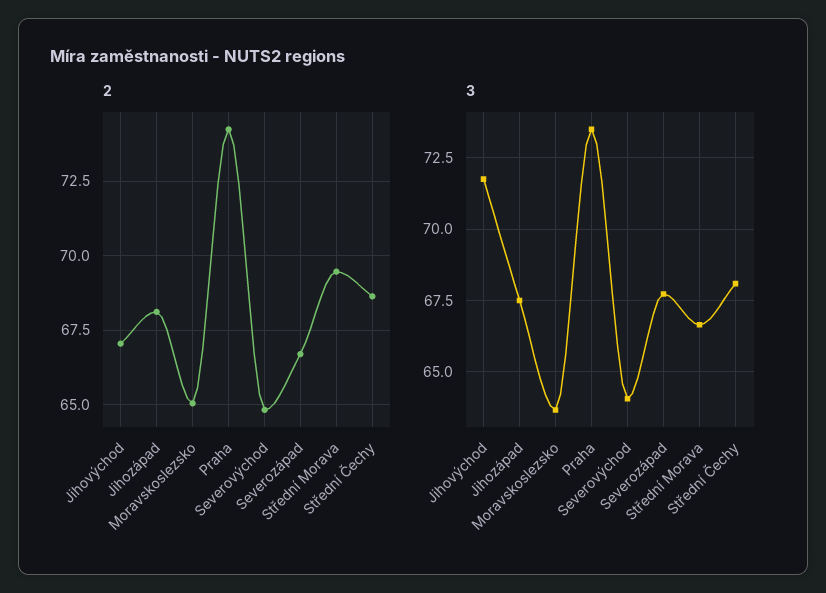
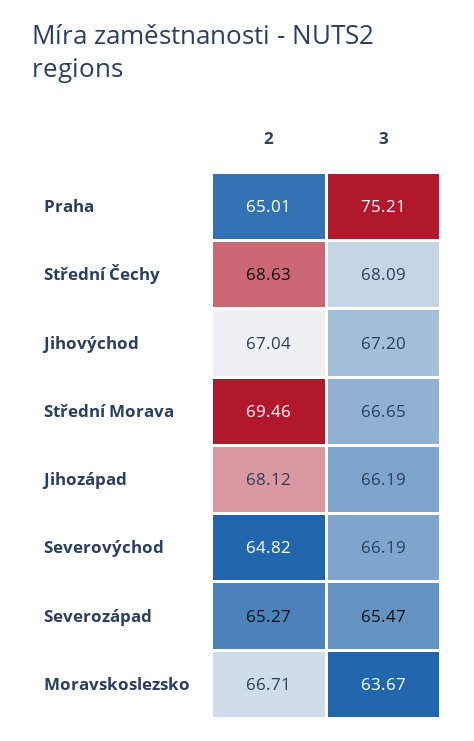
  {
    "2": {
      "Jihovýchod": 67.04,
      "Jihozápad": 68.12,
-     "Moravskoslezsko": 65,
+     "Moravskoslezsko": 66.71,
-     "Praha": 74.25,
+     "Praha": 65.01,
      "Severovýchod": 64.82,
-     "Severozápad": 66.75,
+     "Severozápad": 65.27,
      "Střední Morava": 69.46,
      "Střední Čechy": 68.63
    },
    "3": {
-     "Jihovýchod": 71.75,
+     "Jihovýchod": 67.2,
-     "Jihozápad": 67.5,
+     "Jihozápad": 66.19,
      "Moravskoslezsko": 63.67,
-     "Praha": 73.5,
+     "Praha": 75.21,
-     "Severovýchod": 64,
+     "Severovýchod": 66.19,
-     "Severozápad": 67.75,
+     "Severozápad": 65.47,
      "Střední Morava": 66.65,
      "Střední Čechy": 68.09
    }
  }

